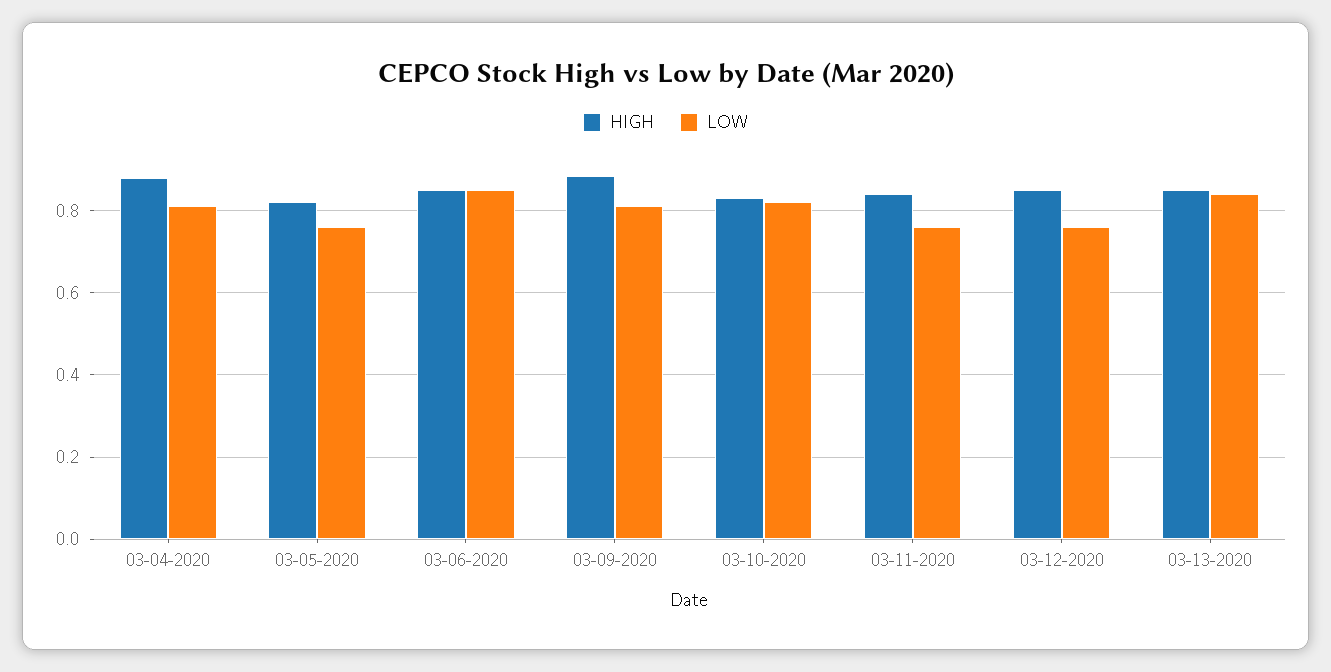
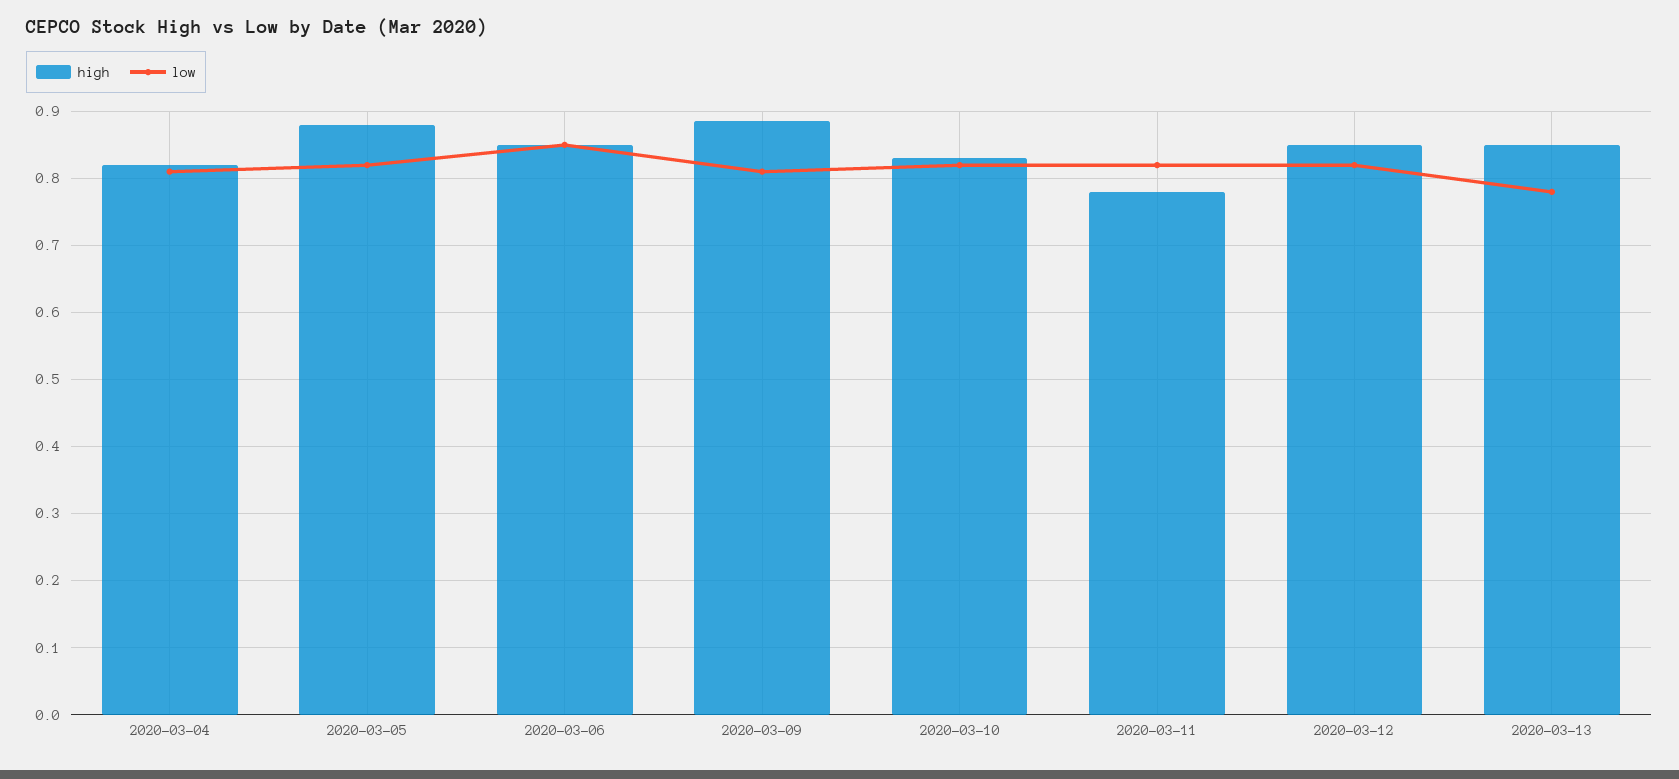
  {
    "HIGH": {
-     "03-04-2020": 0.88,
+     "03-04-2020": 0.82,
-     "03-05-2020": 0.82,
+     "03-05-2020": 0.88,
      "03-06-2020": 0.85,
      "03-09-2020": 0.89,
      "03-10-2020": 0.83,
-     "03-11-2020": 0.84,
+     "03-11-2020": 0.78,
      "03-12-2020": 0.85,
      "03-13-2020": 0.85
    },
    "LOW": {
      "03-04-2020": 0.81,
-     "03-05-2020": 0.76,
+     "03-05-2020": 0.82,
      "03-06-2020": 0.85,
      "03-09-2020": 0.81,
      "03-10-2020": 0.82,
-     "03-11-2020": 0.76,
+     "03-11-2020": 0.82,
-     "03-12-2020": 0.76,
+     "03-12-2020": 0.82,
-     "03-13-2020": 0.84
+     "03-13-2020": 0.78
    }
  }

